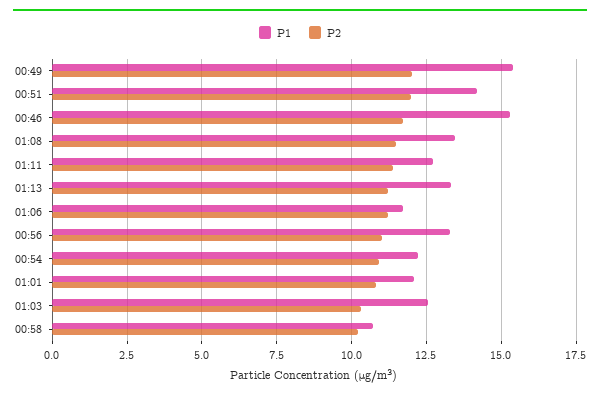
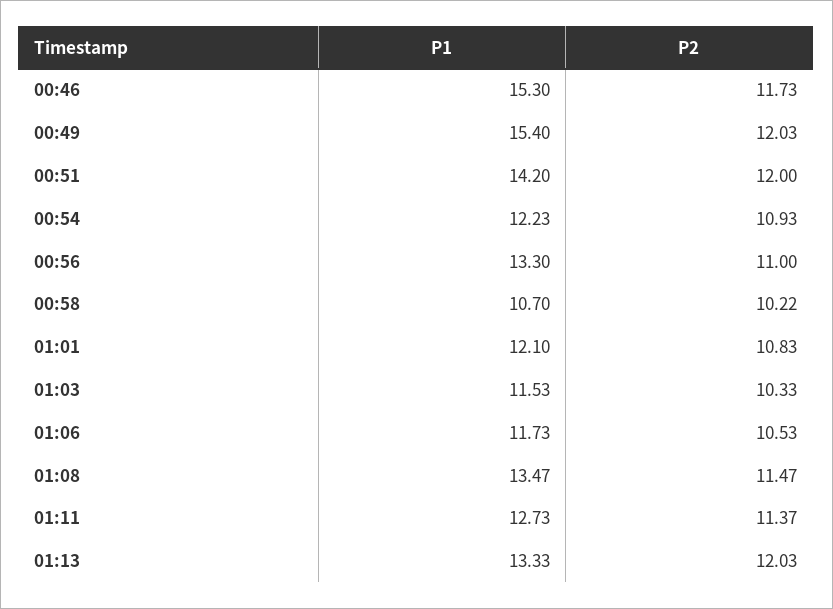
  {
    "P1": {
      "00:49": 15.4,
      "00:51": 14.2,
      "00:46": 15.3,
      "01:08": 13.47,
      "01:11": 12.73,
      "01:13": 13.33,
      "01:06": 11.73,
      "00:56": 13.3,
      "00:54": 12.23,
      "01:01": 12.1,
-     "01:03": 12.5,
+     "01:03": 11.53,
      "00:58": 10.7
    },
    "P2": {
      "00:49": 12.03,
      "00:51": 12,
      "00:46": 11.73,
      "01:08": 11.47,
      "01:11": 11.37,
-     "01:13": 11.25,
+     "01:13": 12.03,
-     "01:06": 11.25,
+     "01:06": 10.53,
      "00:56": 11,
      "00:54": 10.93,
      "01:01": 10.83,
      "01:03": 10.33,
      "00:58": 10.22
    }
  }

